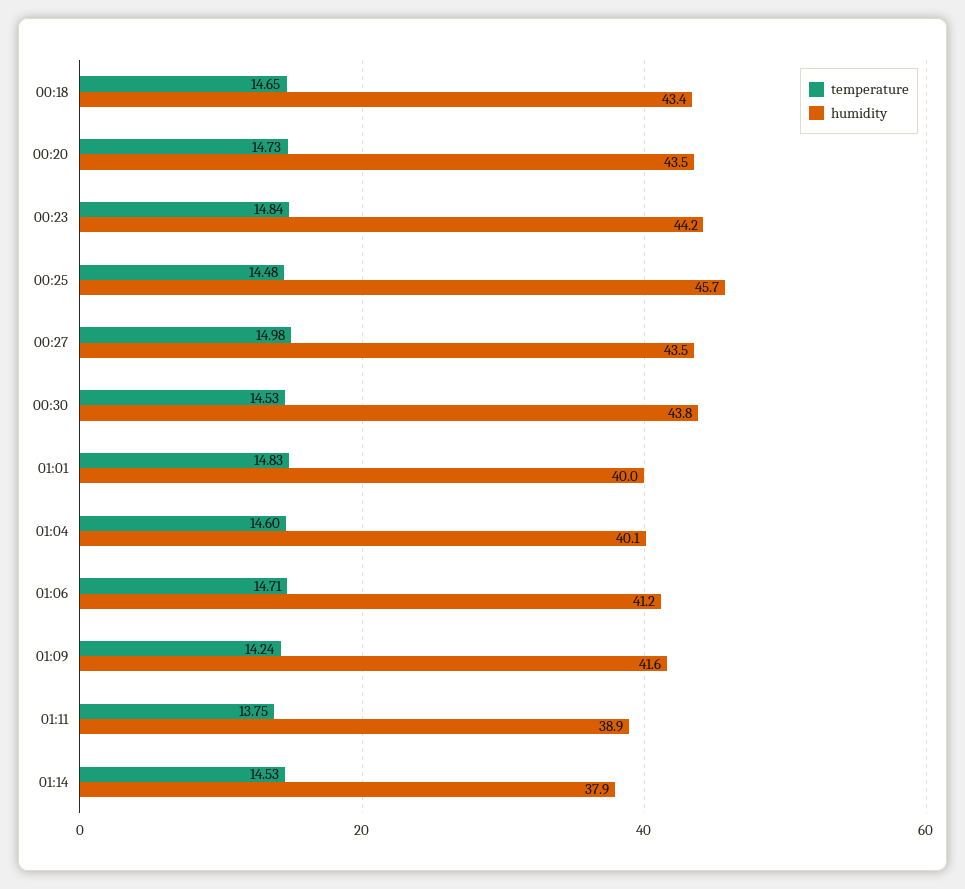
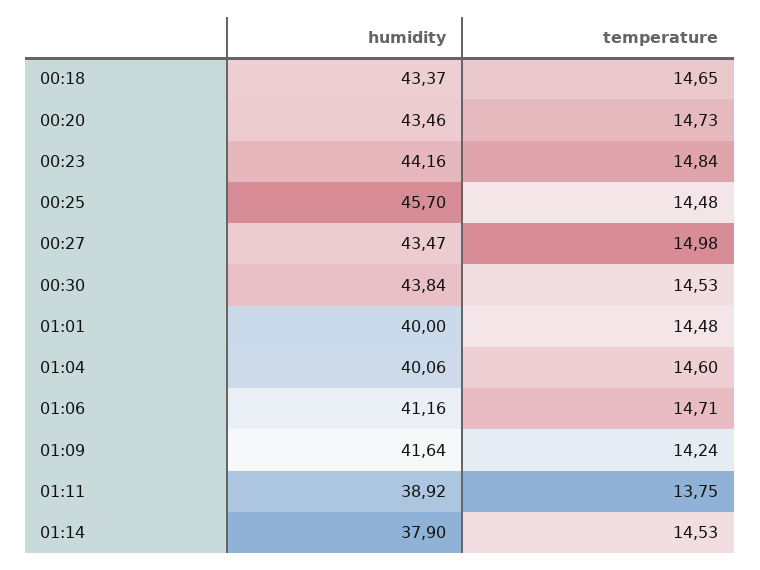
  {
    "temperature": {
      "00:18": 14.65,
      "00:20": 14.73,
      "00:23": 14.84,
      "00:25": 14.48,
      "00:27": 14.98,
      "00:30": 14.53,
-     "01:01": 14.83,
+     "01:01": 14.48,
      "01:04": 14.6,
      "01:06": 14.71,
      "01:09": 14.24,
      "01:11": 13.75,
      "01:14": 14.53
    },
    "humidity": {
      "00:18": 43.37,
      "00:20": 43.46,
      "00:23": 44.16,
      "00:25": 45.7,
      "00:27": 43.47,
      "00:30": 43.84,
      "01:01": 40,
      "01:04": 40.06,
      "01:06": 41.16,
      "01:09": 41.64,
      "01:11": 38.92,
      "01:14": 37.9
    }
  }

